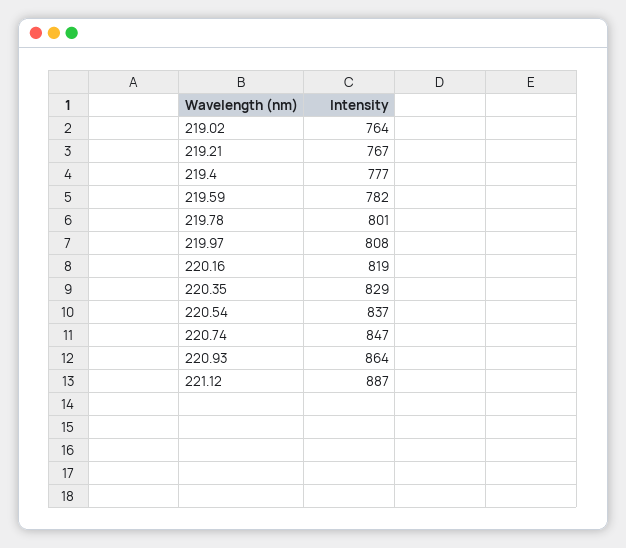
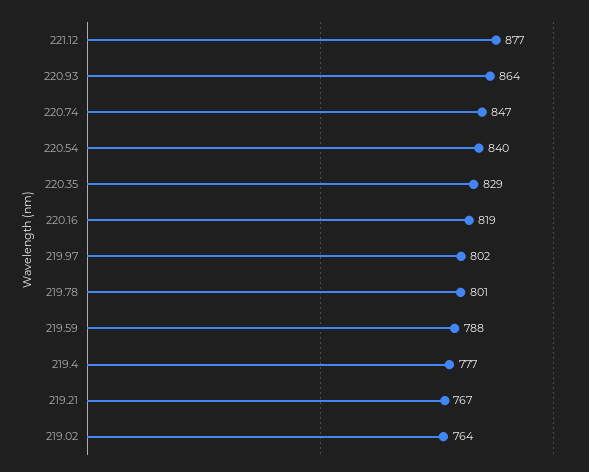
  {
    "219.02": 764,
    "219.21": 767,
    "219.4": 777,
-   "219.59": 782,
+   "219.59": 788,
    "219.78": 801,
-   "219.97": 808,
+   "219.97": 802,
    "220.16": 819,
    "220.35": 829,
-   "220.54": 837,
+   "220.54": 840,
    "220.74": 847,
    "220.93": 864,
-   "221.12": 887
+   "221.12": 877
  }

